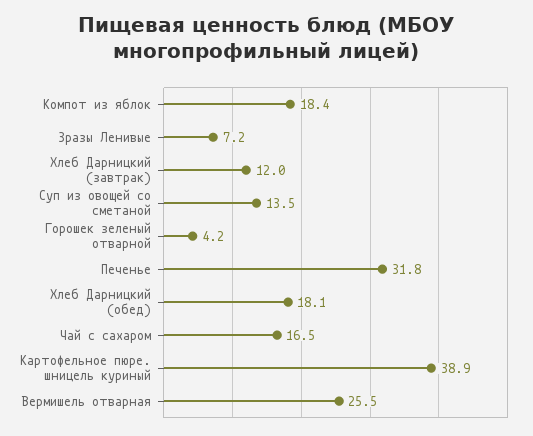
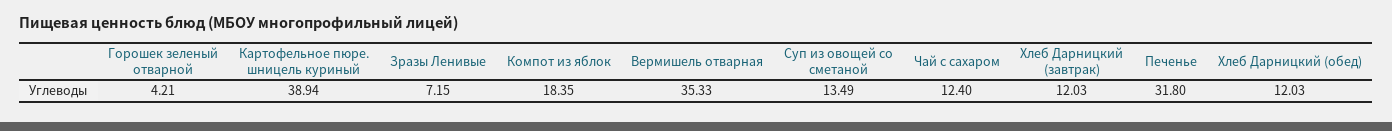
  {
    "Компот из яблок": 18.35,
    "Зразы Ленивые": 7.15,
    "Хлеб Дарницкий (завтрак)": 12.03,
    "Суп из овощей со сметаной": 13.49,
    "Горошек зеленый отварной": 4.21,
    "Печенье": 31.8,
-   "Хлеб Дарницкий (обед)": 18.1,
+   "Хлеб Дарницкий (обед)": 12.03,
-   "Чай с сахаром": 16.5,
+   "Чай с сахаром": 12.4,
    "Картофельное пюре. шницель куриный": 38.94,
-   "Вермишель отварная": 25.5
+   "Вермишель отварная": 35.33
  }

